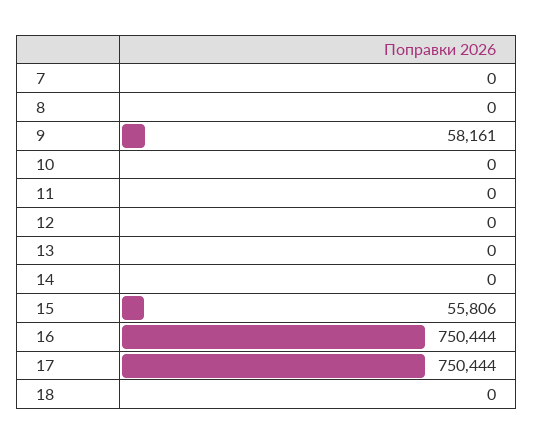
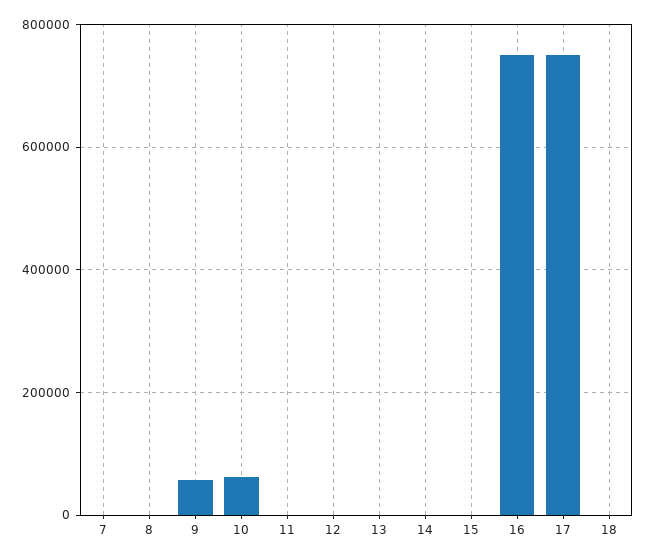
  {
    "7": 0,
    "8": 0,
    "9": 58161,
-   "10": 0,
+   "10": 60000,
    "11": 0,
    "12": 0,
    "13": 0,
    "14": 0,
-   "15": 55806,
+   "15": 0,
    "16": 750444,
    "17": 750444,
    "18": 0
  }

